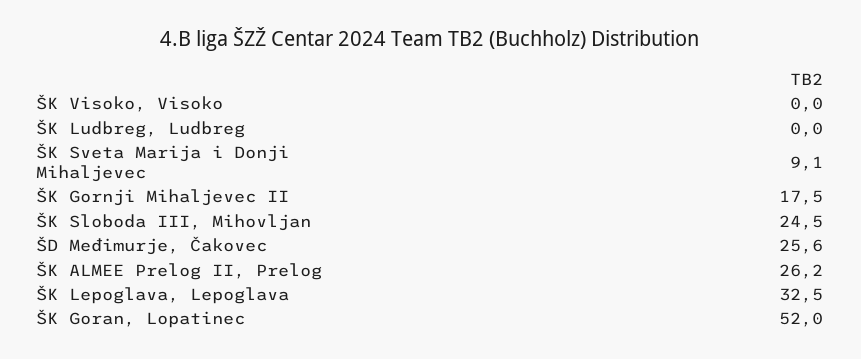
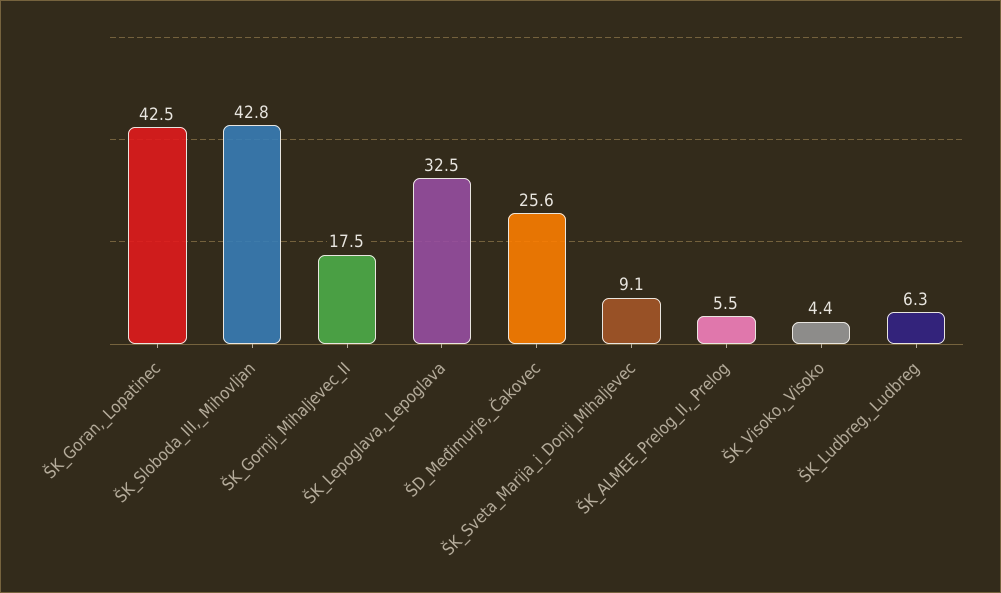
  {
-   "ŠK Visoko, Visoko": 0,
+   "ŠK Visoko, Visoko": 4.4,
-   "ŠK Ludbreg, Ludbreg": 0,
+   "ŠK Ludbreg, Ludbreg": 6.3,
    "ŠK Sveta Marija i Donji Mihaljevec": 9.1,
    "ŠK Gornji Mihaljevec II": 17.5,
-   "ŠK Sloboda III, Mihovljan": 24.5,
+   "ŠK Sloboda III, Mihovljan": 42.8,
    "ŠD Međimurje, Čakovec": 25.6,
-   "ŠK ALMEE Prelog II, Prelog": 26.2,
+   "ŠK ALMEE Prelog II, Prelog": 5.5,
    "ŠK Lepoglava, Lepoglava": 32.5,
-   "ŠK Goran, Lopatinec": 52
+   "ŠK Goran, Lopatinec": 42.5
  }

